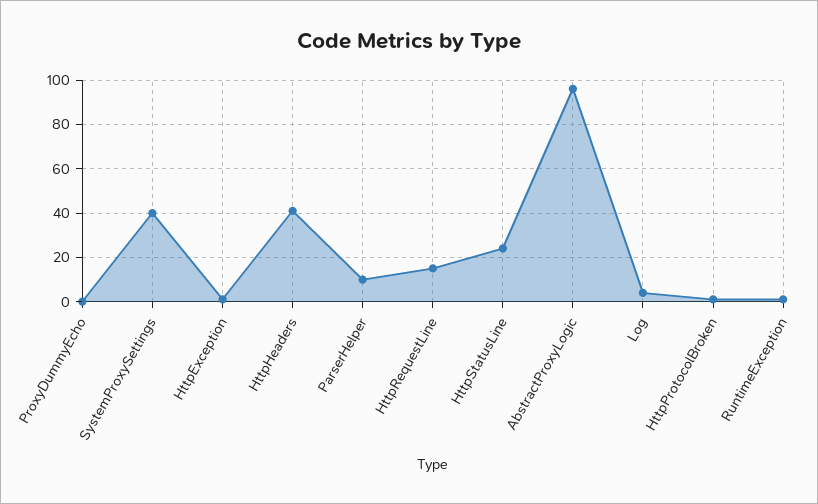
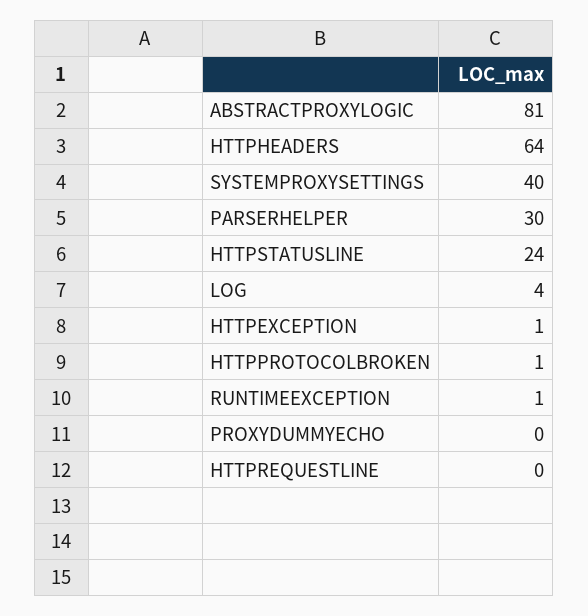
  {
    "ProxyDummyEcho": 0,
    "SystemProxySettings": 40,
    "HttpException": 1,
-   "HttpHeaders": 40,
+   "HttpHeaders": 64,
-   "ParserHelper": 10,
+   "ParserHelper": 30,
-   "HttpRequestLine": 15,
+   "HttpRequestLine": 0,
    "HttpStatusLine": 24,
-   "AbstractProxyLogic": 95,
+   "AbstractProxyLogic": 81,
    "Log": 4,
    "HttpProtocolBroken": 1,
    "RuntimeException": 1
  }

